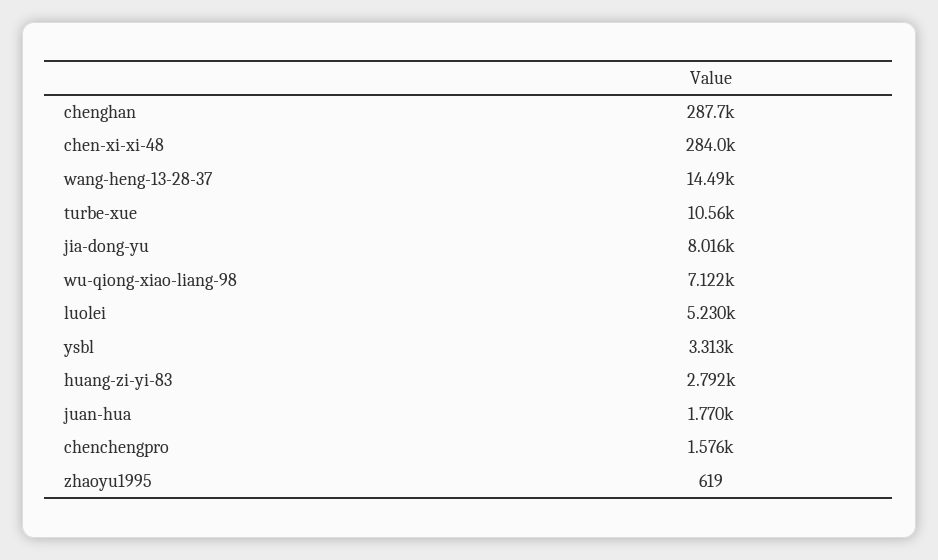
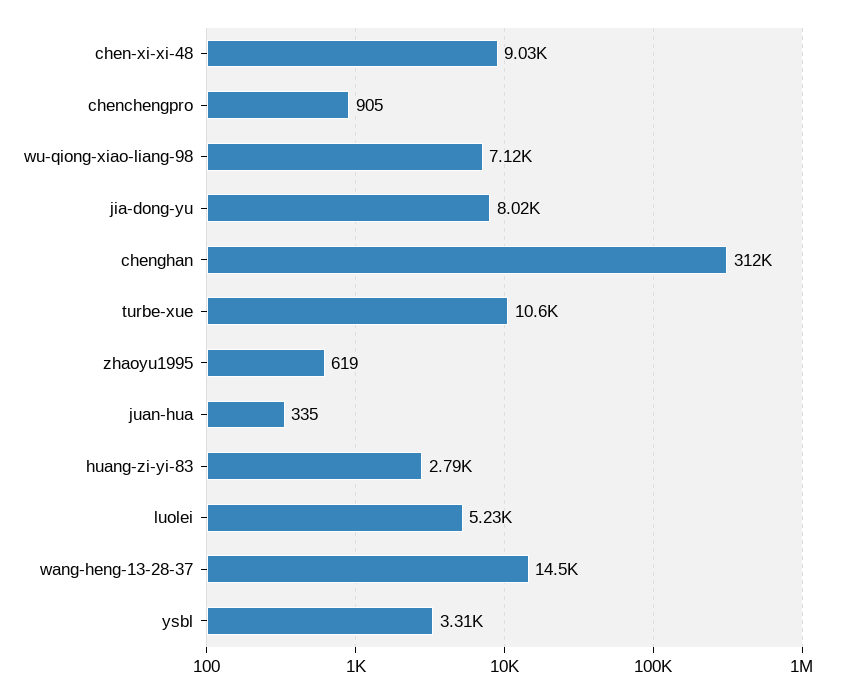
  {
-   "chenghan": 287700,
+   "chenghan": 312000,
-   "chen-xi-xi-48": 284000,
+   "chen-xi-xi-48": 9030,
    "wang-heng-13-28-37": 14490,
    "turbe-xue": 10560,
    "jia-dong-yu": 8016,
    "wu-qiong-xiao-liang-98": 7122,
    "luolei": 5230,
    "ysbl": 3313,
    "huang-zi-yi-83": 2792,
-   "juan-hua": 1770,
+   "juan-hua": 335,
-   "chenchengpro": 1576,
+   "chenchengpro": 905,
    "zhaoyu1995": 619
  }

